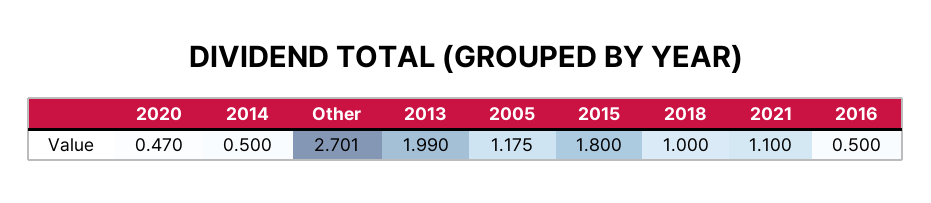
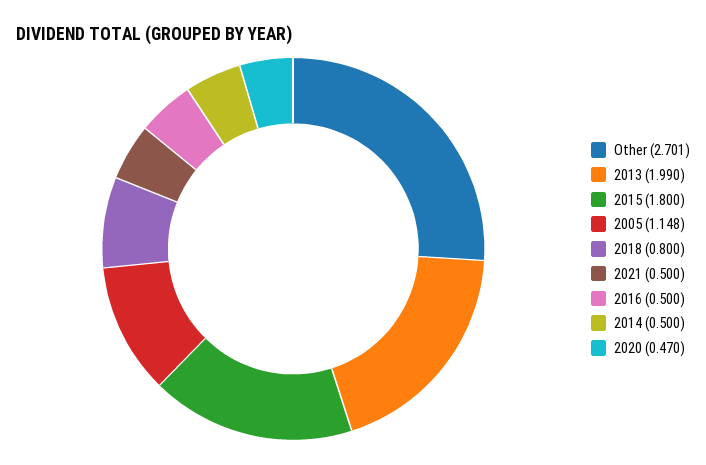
  {
    "2020": 0.47,
    "2014": 0.5,
    "Other": 2.701,
    "2013": 1.99,
-   "2005": 1.175,
+   "2005": 1.148,
    "2015": 1.8,
-   "2018": 1,
+   "2018": 0.8,
-   "2021": 1.1,
+   "2021": 0.5,
    "2016": 0.5
  }

